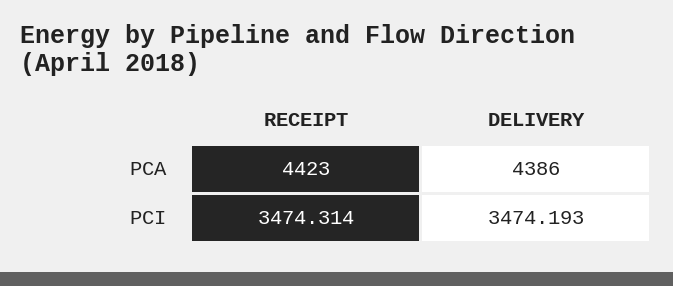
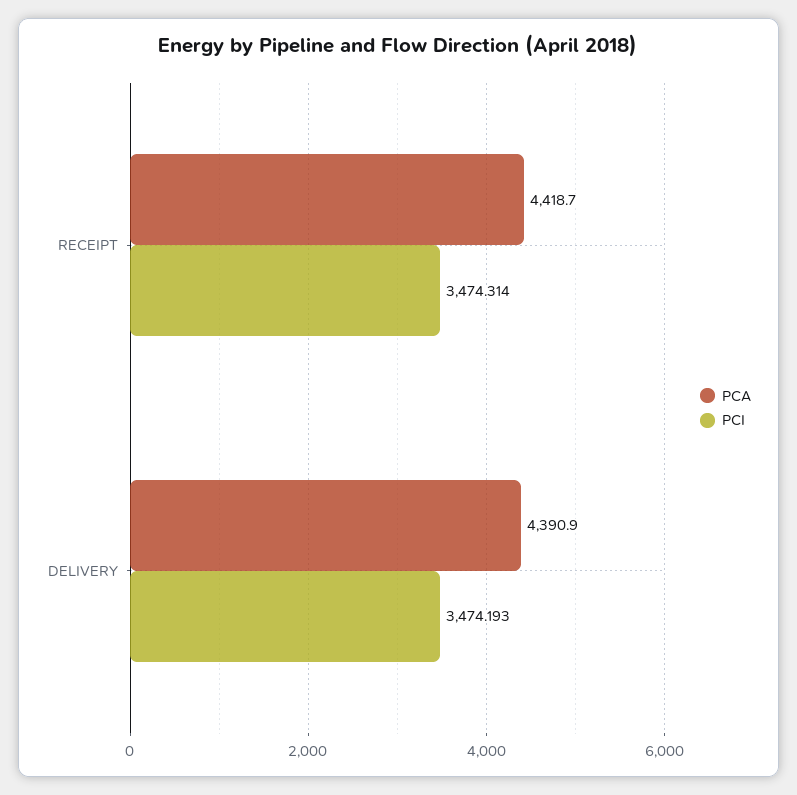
  {
    "PCA": {
-     "RECEIPT": 4423,
+     "RECEIPT": 4418.7,
-     "DELIVERY": 4386
+     "DELIVERY": 4390.9
    },
    "PCI": {
      "RECEIPT": 3474.314,
      "DELIVERY": 3474.193
    }
  }

